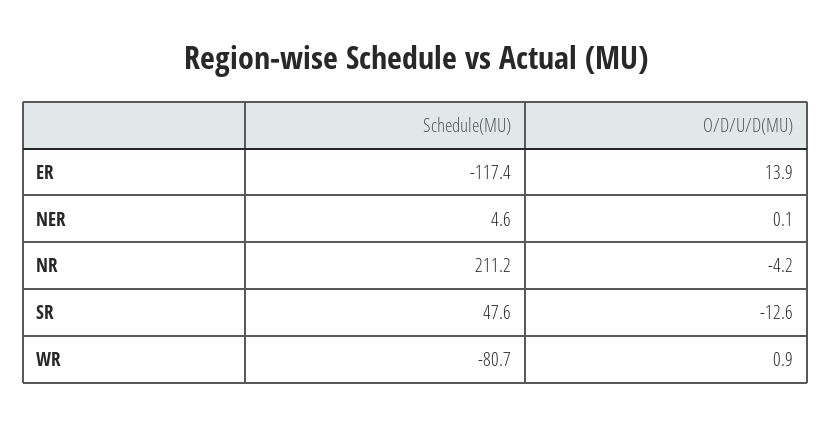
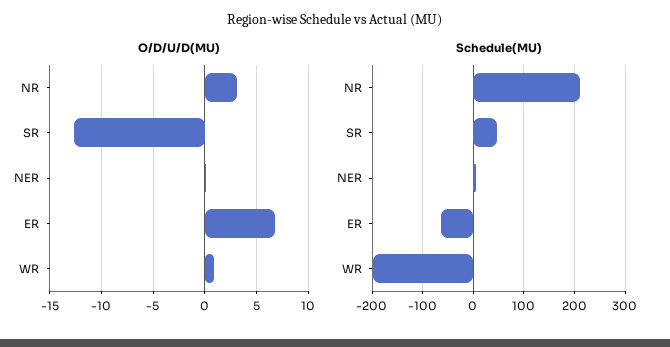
  {
    "Schedule(MU)": {
-     "ER": -117.4,
+     "ER": -60,
      "NER": 4.6,
      "NR": 211.2,
      "SR": 47.6,
-     "WR": -80.7
+     "WR": -200
    },
    "O/D/U/D(MU)": {
-     "ER": 13.9,
+     "ER": 7,
      "NER": 0.1,
-     "NR": -4.2,
+     "NR": 3,
      "SR": -12.6,
      "WR": 0.9
    }
  }

